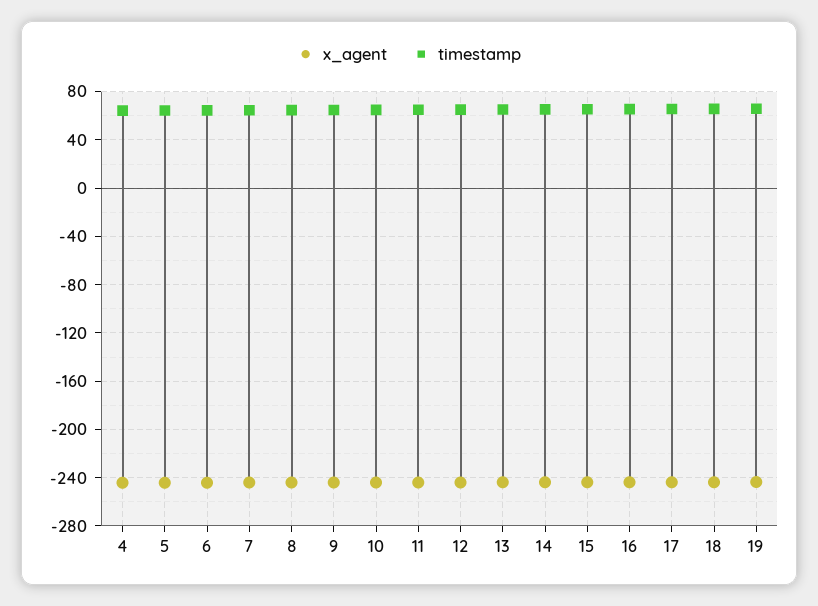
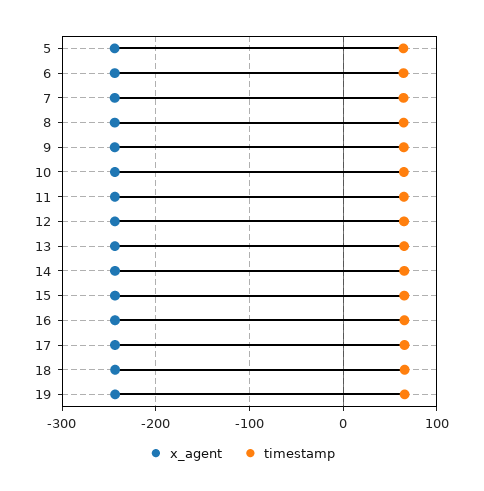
  {
    "x_agent": {
-     "4": -245,
      "5": -245,
      "6": -245,
      "7": -245,
      "8": -245,
      "9": -245,
      "10": -245,
      "11": -245,
      "12": -245,
      "13": -245,
      "14": -245,
      "15": -245,
      "16": -245,
      "17": -245,
      "18": -245,
      "19": -245
    },
    "timestamp": {
-     "4": 65,
      "5": 65,
      "6": 65,
      "7": 65,
      "8": 65,
      "9": 65,
      "10": 65,
      "11": 65,
      "12": 65,
      "13": 65,
      "14": 65,
      "15": 65,
      "16": 65,
      "17": 65,
      "18": 65,
      "19": 65
    }
  }

